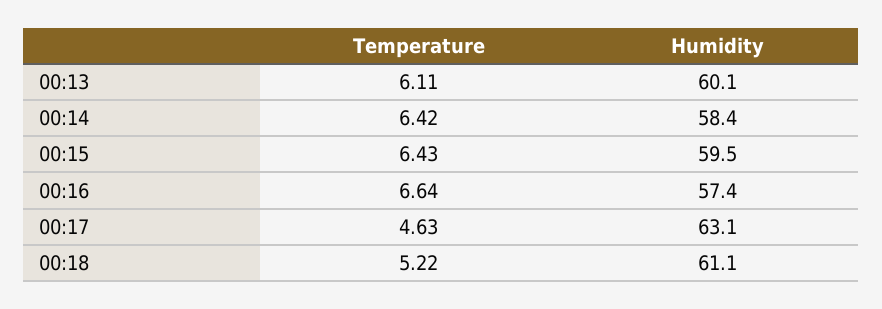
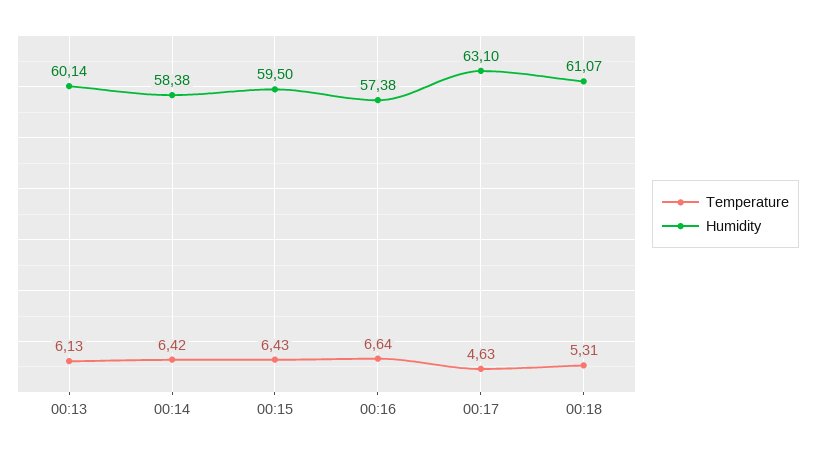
  {
    "Temperature": {
-     "00:13": 6.11,
+     "00:13": 6.13,
      "00:14": 6.42,
      "00:15": 6.43,
      "00:16": 6.64,
      "00:17": 4.63,
-     "00:18": 5.22
+     "00:18": 5.31
    },
    "Humidity": {
      "00:13": 60.14,
      "00:14": 58.38,
      "00:15": 59.5,
      "00:16": 57.38,
      "00:17": 63.1,
      "00:18": 61.07
    }
  }

